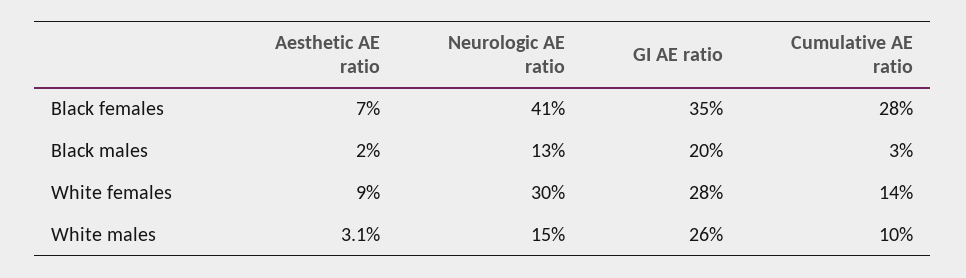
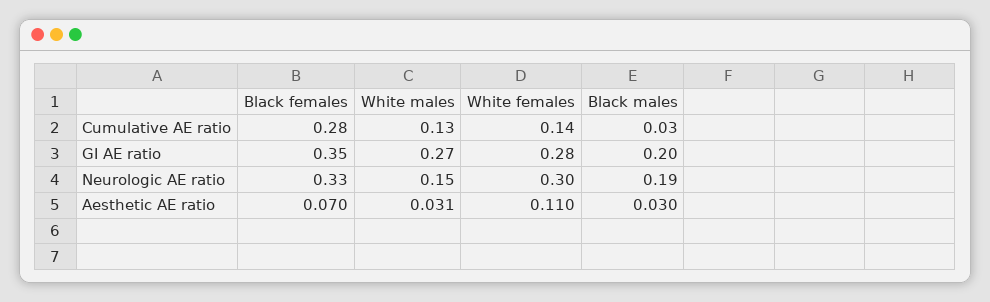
  {
    "Aesthetic AE ratio": {
      "Black females": 0.07,
-     "Black males": 0.02,
+     "Black males": 0.03,
-     "White females": 0.09,
+     "White females": 0.11,
      "White males": 0.031
    },
    "Neurologic AE ratio": {
-     "Black females": 0.41,
+     "Black females": 0.33,
-     "Black males": 0.13,
+     "Black males": 0.19,
      "White females": 0.3,
      "White males": 0.15
    },
    "GI AE ratio": {
      "Black females": 0.35,
      "Black males": 0.2,
      "White females": 0.28,
-     "White males": 0.26
+     "White males": 0.27
    },
    "Cumulative AE ratio": {
      "Black females": 0.28,
      "Black males": 0.03,
      "White females": 0.14,
-     "White males": 0.1
+     "White males": 0.13
    }
  }

